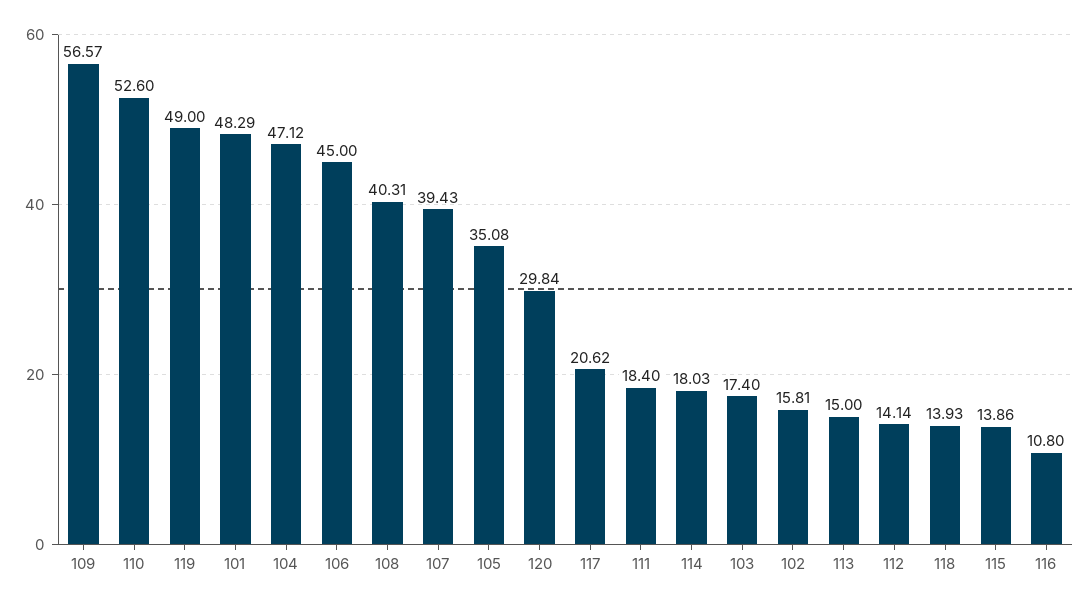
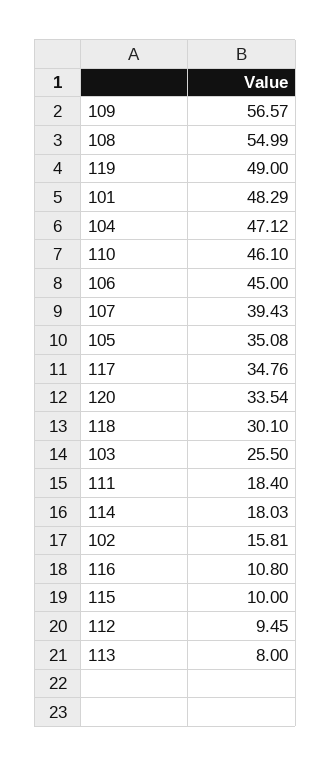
  {
    "109": 56.57,
-   "110": 52.6,
+   "110": 46.1,
    "119": 49,
    "101": 48.29,
    "104": 47.12,
    "106": 45,
-   "108": 40.31,
+   "108": 54.99,
    "107": 39.43,
    "105": 35.08,
-   "120": 29.84,
+   "120": 33.54,
-   "117": 20.62,
+   "117": 34.76,
    "111": 18.4,
    "114": 18.03,
-   "103": 17.4,
+   "103": 25.5,
    "102": 15.81,
-   "113": 15,
+   "113": 8,
-   "112": 14.14,
+   "112": 9.45,
-   "118": 13.93,
+   "118": 30.1,
-   "115": 13.86,
+   "115": 10,
    "116": 10.8
  }

